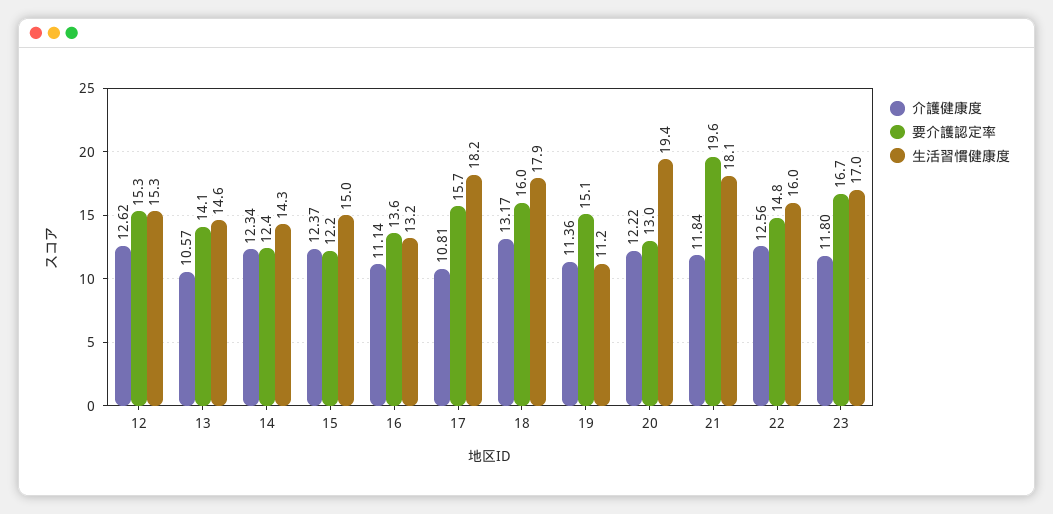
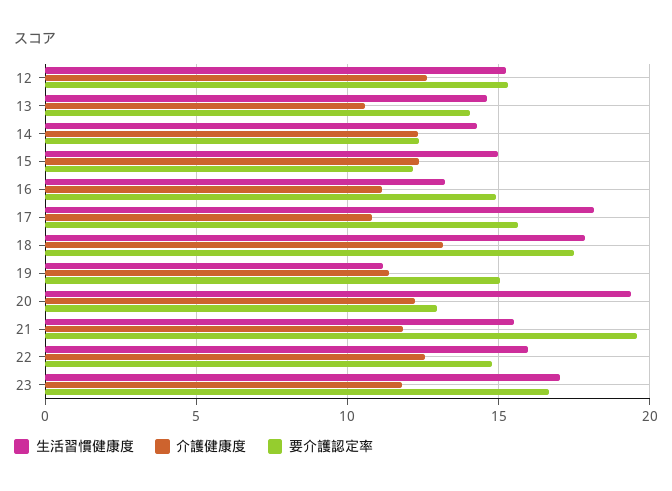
  {
    "介護健康度": {
      "12": 12.62,
      "13": 10.57,
      "14": 12.34,
      "15": 12.37,
      "16": 11.14,
      "17": 10.81,
      "18": 13.17,
      "19": 11.36,
      "20": 12.22,
      "21": 11.84,
      "22": 12.56,
      "23": 11.8
    },
    "要介護認定率": {
      "12": 15.3,
      "13": 14.1,
      "14": 12.4,
      "15": 12.2,
-     "16": 13.6,
+     "16": 15,
      "17": 15.7,
-     "18": 16,
+     "18": 17.5,
      "19": 15.1,
      "20": 13,
      "21": 19.6,
      "22": 14.8,
      "23": 16.7
    },
    "生活習慣健康度": {
      "12": 15.3,
      "13": 14.6,
      "14": 14.3,
      "15": 15,
      "16": 13.2,
      "17": 18.2,
      "18": 17.9,
      "19": 11.2,
      "20": 19.4,
-     "21": 18.1,
+     "21": 15.5,
      "22": 16,
      "23": 17
    }
  }

